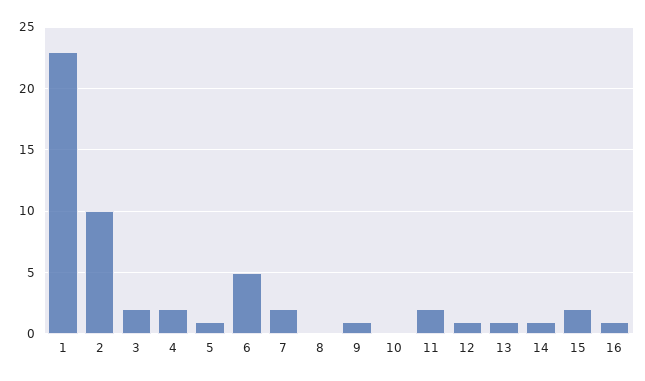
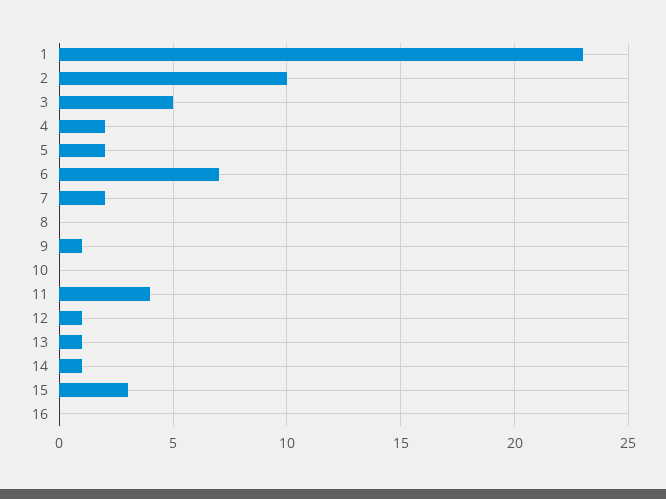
  {
    "1": 23,
    "2": 10,
-   "3": 2,
+   "3": 5,
    "4": 2,
-   "5": 1,
+   "5": 2,
-   "6": 5,
+   "6": 7,
    "7": 2,
    "8": 0,
    "9": 1,
    "10": 0,
-   "11": 2,
+   "11": 4,
    "12": 1,
    "13": 1,
    "14": 1,
-   "15": 2,
+   "15": 3,
-   "16": 1
+   "16": 0
  }

